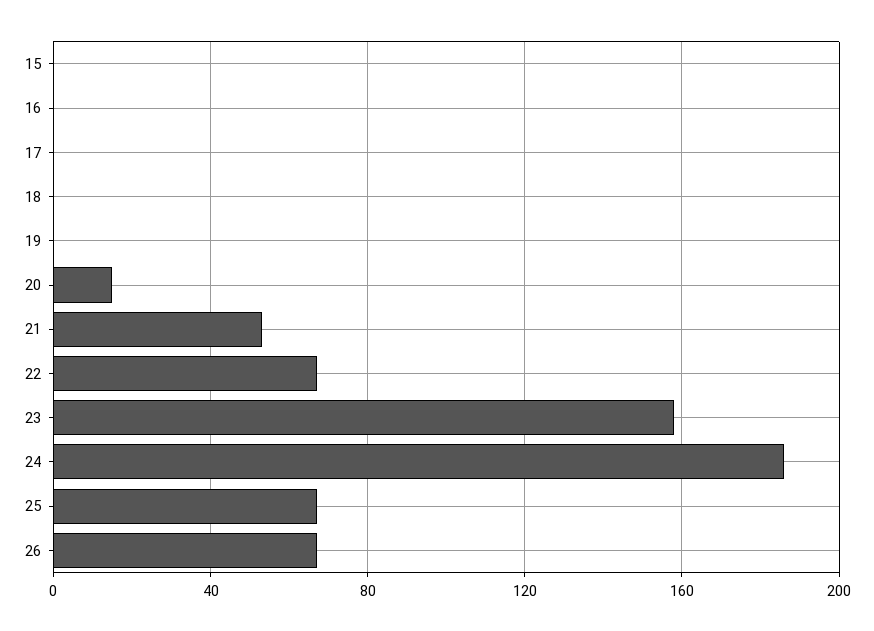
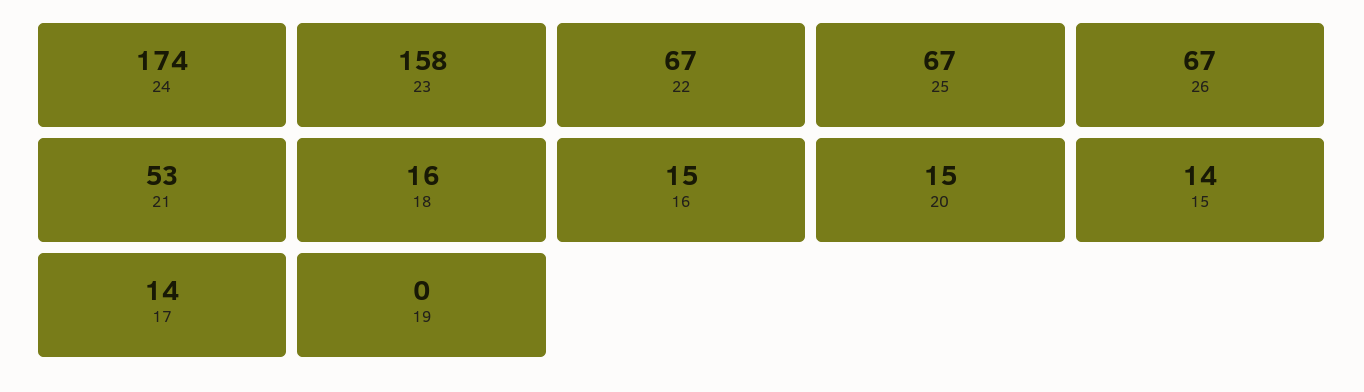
  {
-   "15": 0,
+   "15": 14,
-   "16": 0,
+   "16": 15,
-   "17": 0,
+   "17": 14,
-   "18": 0,
+   "18": 16,
    "19": 0,
    "20": 15,
    "21": 53,
    "22": 67,
    "23": 158,
-   "24": 185,
+   "24": 174,
    "25": 67,
    "26": 67
  }

